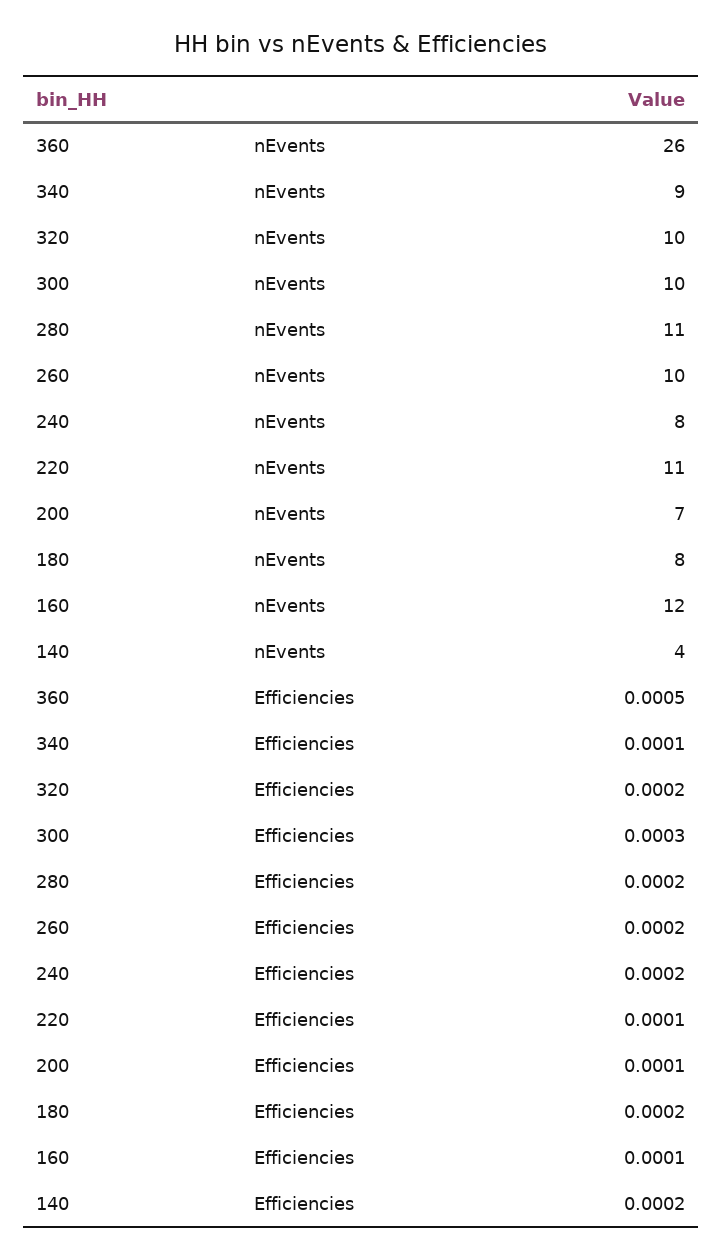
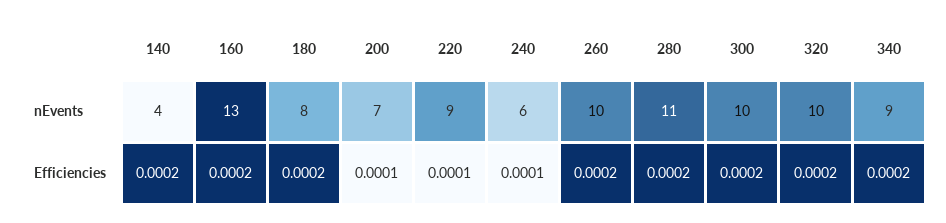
  {
-   "360": {
-     "nEvents": 26,
-     "Efficiencies": 0.0005
-   },
    "340": {
      "nEvents": 9,
-     "Efficiencies": 0.0001
+     "Efficiencies": 0.0002
    },
    "320": {
      "nEvents": 10,
      "Efficiencies": 0.0002
    },
    "300": {
      "nEvents": 10,
-     "Efficiencies": 0.0003
+     "Efficiencies": 0.0002
    },
    "280": {
      "nEvents": 11,
      "Efficiencies": 0.0002
    },
    "260": {
      "nEvents": 10,
      "Efficiencies": 0.0002
    },
    "240": {
-     "nEvents": 8,
+     "nEvents": 6,
-     "Efficiencies": 0.0002
+     "Efficiencies": 0.0001
    },
    "220": {
-     "nEvents": 11,
+     "nEvents": 9,
      "Efficiencies": 0.0001
    },
    "200": {
      "nEvents": 7,
      "Efficiencies": 0.0001
    },
    "180": {
      "nEvents": 8,
      "Efficiencies": 0.0002
    },
    "160": {
-     "nEvents": 12,
+     "nEvents": 13,
-     "Efficiencies": 0.0001
+     "Efficiencies": 0.0002
    },
    "140": {
      "nEvents": 4,
      "Efficiencies": 0.0002
    }
  }

